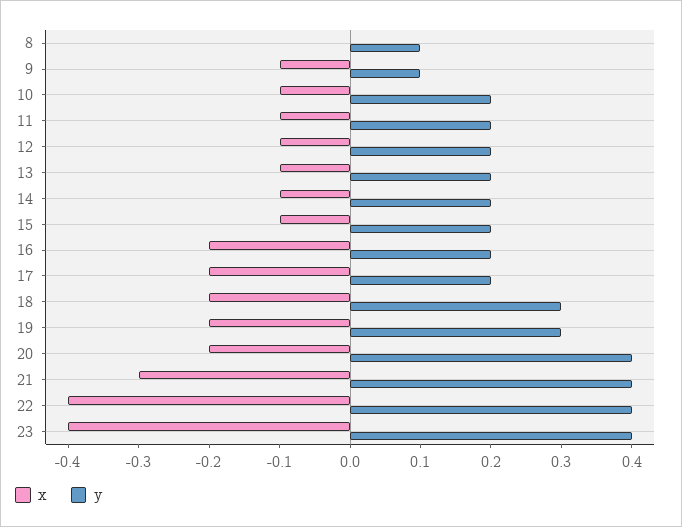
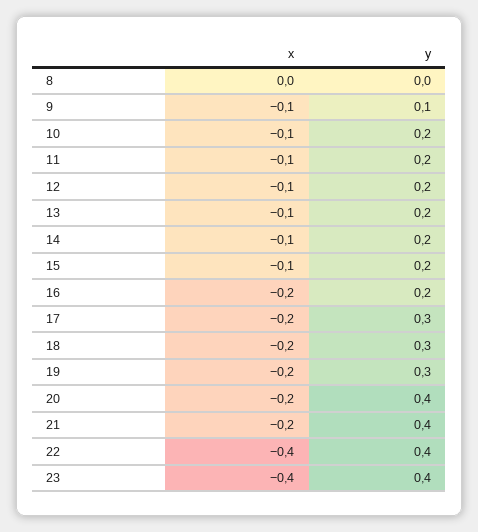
  {
    "x": {
      "8": 0,
      "9": -0.1,
      "10": -0.1,
      "11": -0.1,
      "12": -0.1,
      "13": -0.1,
      "14": -0.1,
      "15": -0.1,
      "16": -0.2,
      "17": -0.2,
      "18": -0.2,
      "19": -0.2,
      "20": -0.2,
-     "21": -0.3,
+     "21": -0.2,
      "22": -0.4,
      "23": -0.4
    },
    "y": {
-     "8": 0.1,
+     "8": 0,
      "9": 0.1,
      "10": 0.2,
      "11": 0.2,
      "12": 0.2,
      "13": 0.2,
      "14": 0.2,
      "15": 0.2,
      "16": 0.2,
-     "17": 0.2,
+     "17": 0.3,
      "18": 0.3,
      "19": 0.3,
      "20": 0.4,
      "21": 0.4,
      "22": 0.4,
      "23": 0.4
    }
  }

